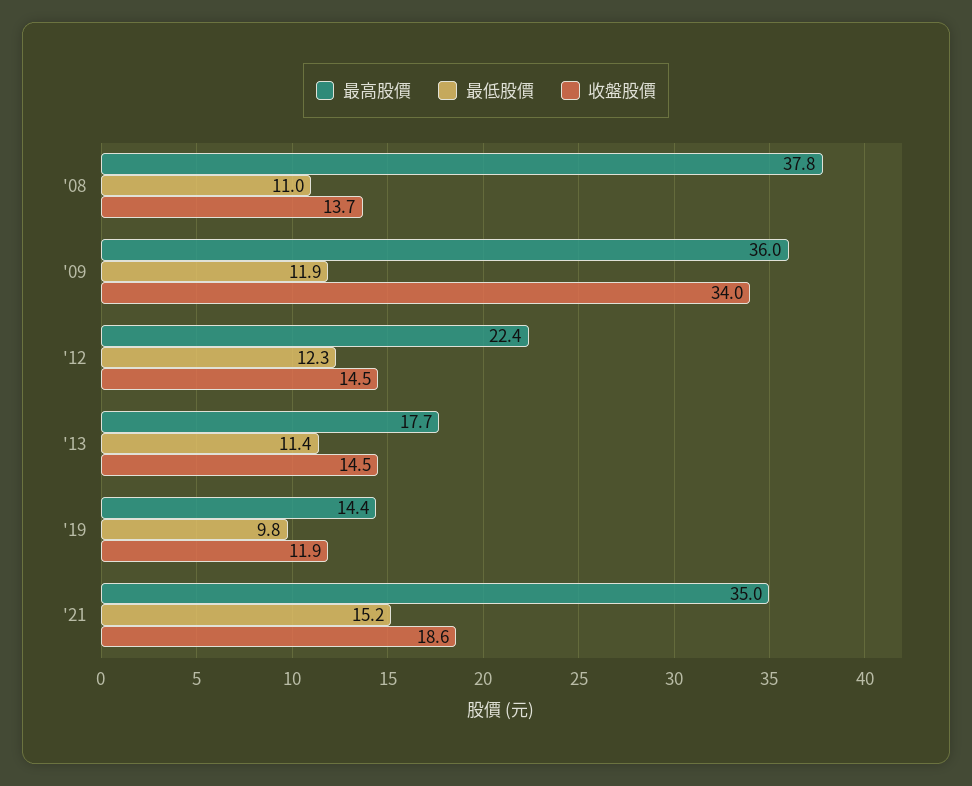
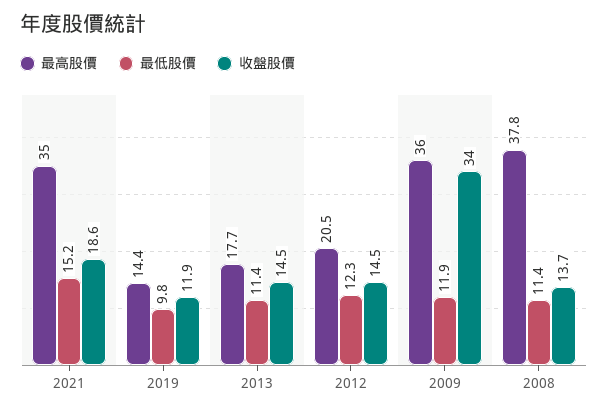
  {
    "最高股價": {
      "'08": 37.8,
      "'09": 36,
-     "'12": 22.4,
+     "'12": 20.5,
      "'13": 17.7,
      "'19": 14.4,
      "'21": 35
    },
    "最低股價": {
-     "'08": 11,
+     "'08": 11.4,
      "'09": 11.9,
      "'12": 12.3,
      "'13": 11.4,
      "'19": 9.8,
      "'21": 15.2
    },
    "收盤股價": {
      "'08": 13.7,
      "'09": 34,
      "'12": 14.5,
      "'13": 14.5,
      "'19": 11.9,
      "'21": 18.6
    }
  }

